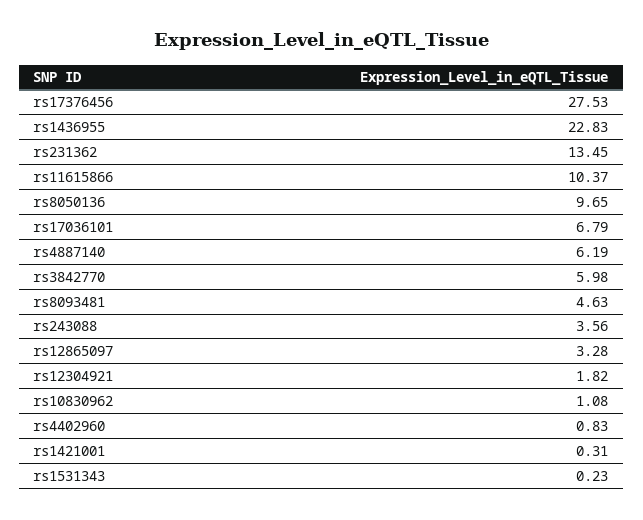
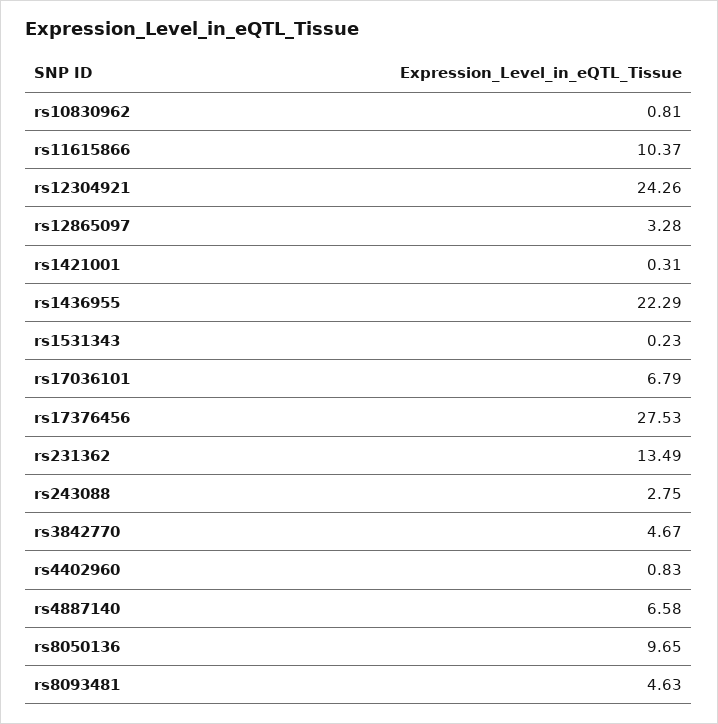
  {
    "rs17376456": 27.53,
-   "rs1436955": 22.83,
+   "rs1436955": 22.29,
-   "rs231362": 13.45,
+   "rs231362": 13.49,
    "rs11615866": 10.37,
    "rs8050136": 9.65,
    "rs17036101": 6.79,
-   "rs4887140": 6.19,
+   "rs4887140": 6.58,
-   "rs3842770": 5.98,
+   "rs3842770": 4.67,
    "rs8093481": 4.63,
-   "rs243088": 3.56,
+   "rs243088": 2.75,
    "rs12865097": 3.28,
-   "rs12304921": 1.82,
+   "rs12304921": 24.26,
-   "rs10830962": 1.08,
+   "rs10830962": 0.81,
    "rs4402960": 0.83,
    "rs1421001": 0.31,
    "rs1531343": 0.23
  }

